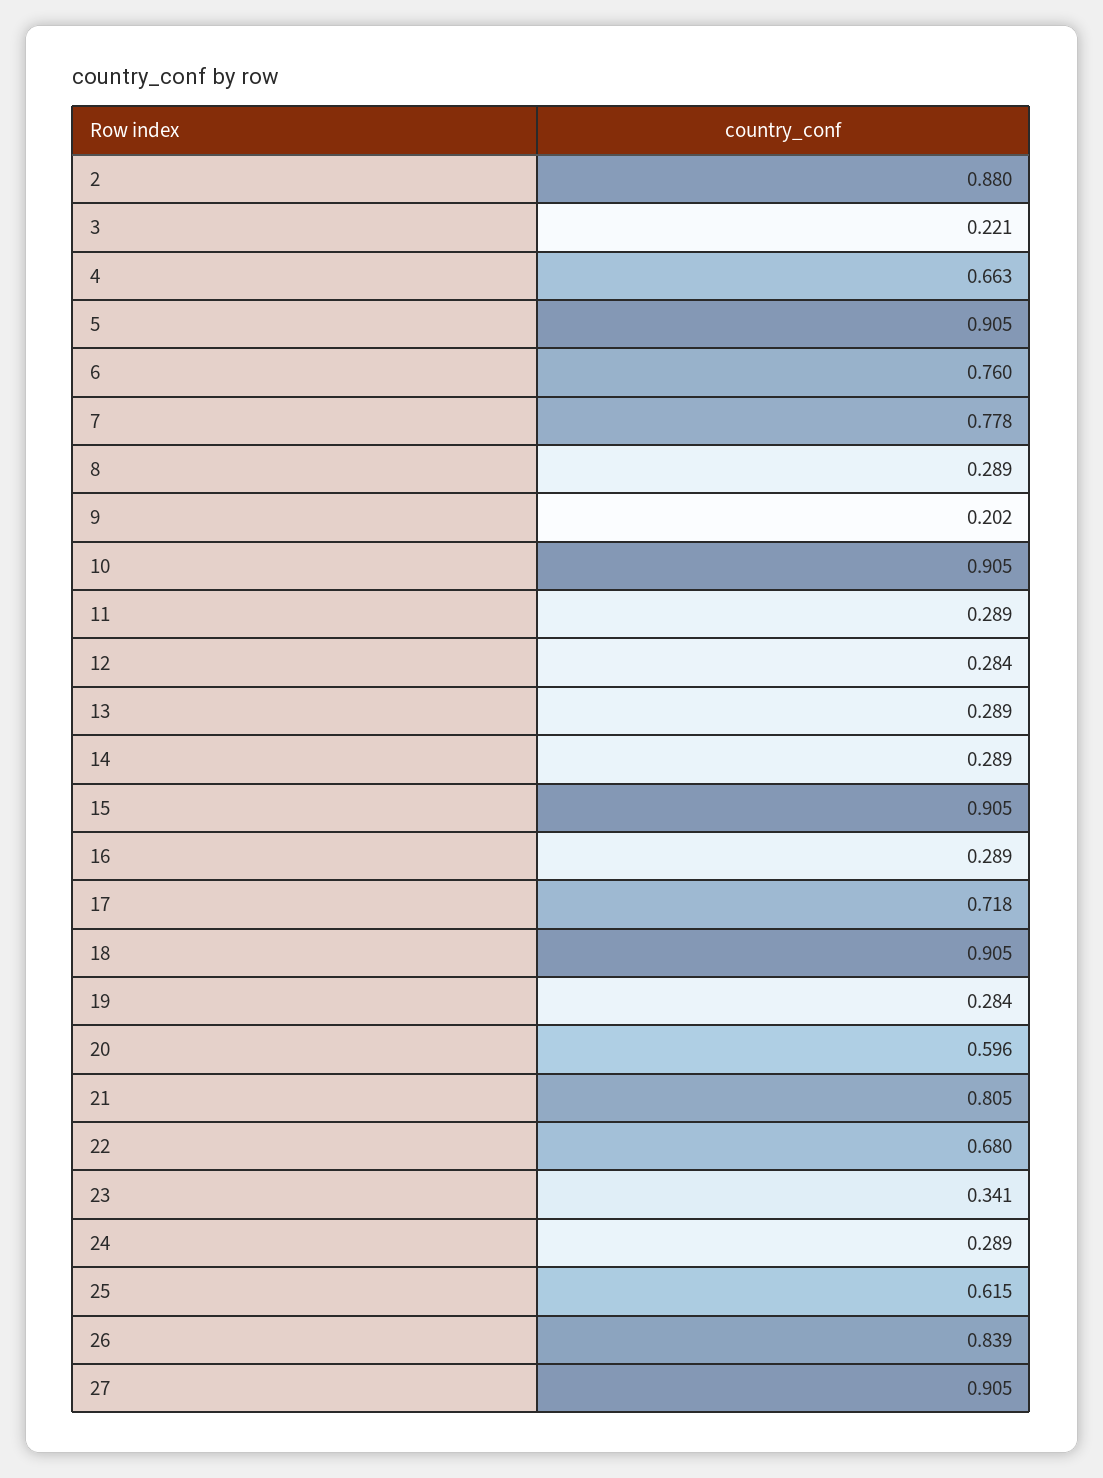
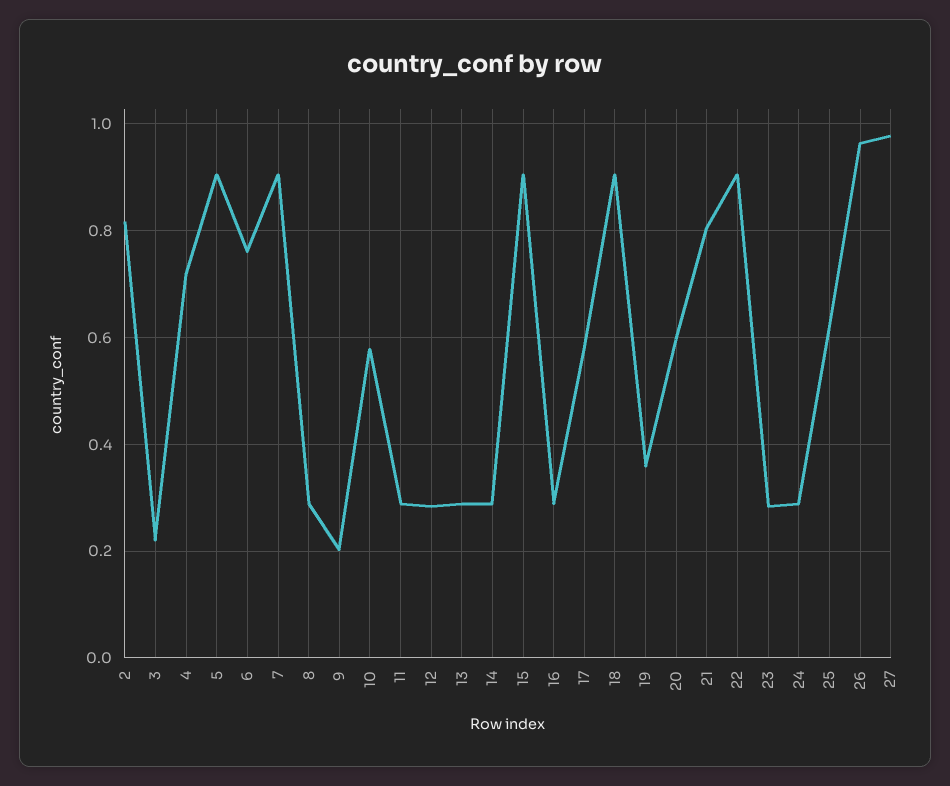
  {
-   "2": 0.88,
+   "2": 0.82,
    "3": 0.221,
-   "4": 0.663,
+   "4": 0.72,
    "5": 0.905,
    "6": 0.76,
-   "7": 0.778,
+   "7": 0.9,
    "8": 0.289,
    "9": 0.202,
-   "10": 0.905,
+   "10": 0.58,
    "11": 0.289,
    "12": 0.284,
    "13": 0.289,
    "14": 0.289,
    "15": 0.905,
    "16": 0.289,
-   "17": 0.718,
+   "17": 0.58,
    "18": 0.905,
-   "19": 0.284,
+   "19": 0.36,
    "20": 0.596,
    "21": 0.805,
-   "22": 0.68,
+   "22": 0.9,
-   "23": 0.341,
+   "23": 0.28,
    "24": 0.289,
    "25": 0.615,
-   "26": 0.839,
+   "26": 0.96,
-   "27": 0.905
+   "27": 0.98
  }

